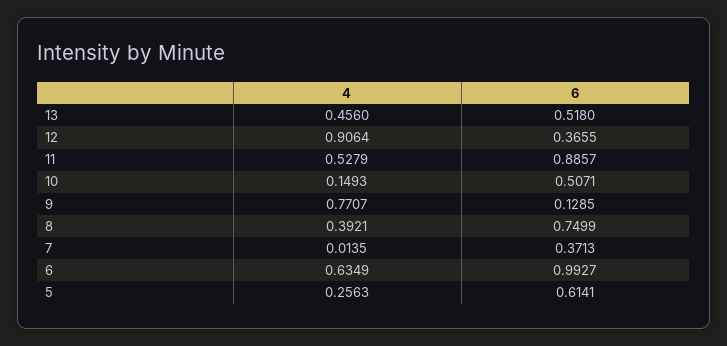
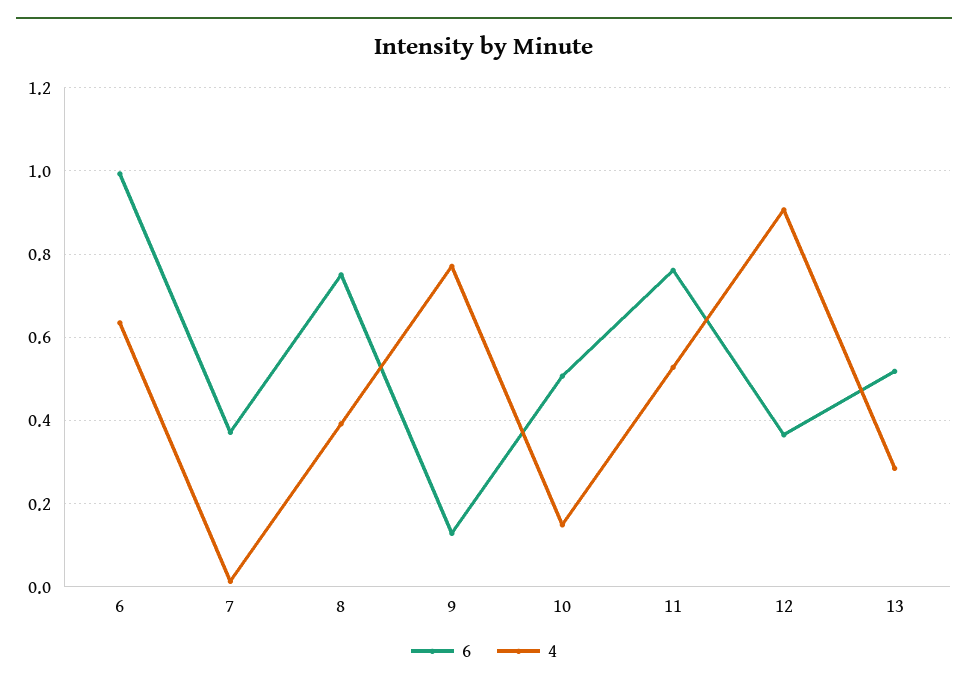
  {
    "4": {
-     "13": 0.456,
+     "13": 0.28,
      "12": 0.9064,
      "11": 0.5279,
      "10": 0.1493,
      "9": 0.7707,
      "8": 0.3921,
      "7": 0.0135,
-     "6": 0.6349,
+     "6": 0.6349
-     "5": 0.2563
    },
    "6": {
      "13": 0.518,
      "12": 0.3655,
-     "11": 0.8857,
+     "11": 0.76,
      "10": 0.5071,
      "9": 0.1285,
      "8": 0.7499,
      "7": 0.3713,
-     "6": 0.9927,
+     "6": 0.9927
-     "5": 0.6141
    }
  }

